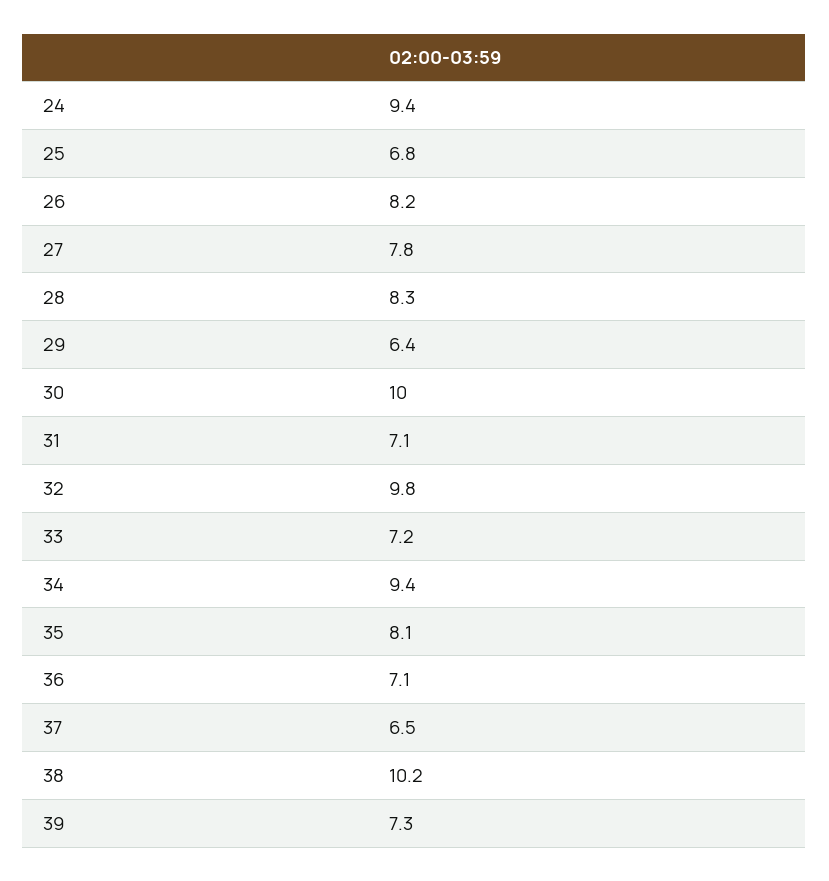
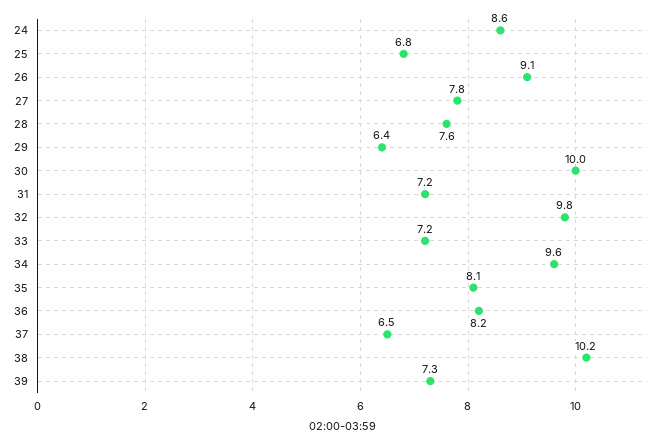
  {
-   "24": 9.4,
+   "24": 8.6,
    "25": 6.8,
-   "26": 8.2,
+   "26": 9.1,
    "27": 7.8,
-   "28": 8.3,
+   "28": 7.6,
    "29": 6.4,
    "30": 10,
-   "31": 7.1,
+   "31": 7.2,
    "32": 9.8,
    "33": 7.2,
-   "34": 9.4,
+   "34": 9.6,
    "35": 8.1,
-   "36": 7.1,
+   "36": 8.2,
    "37": 6.5,
    "38": 10.2,
    "39": 7.3
  }

